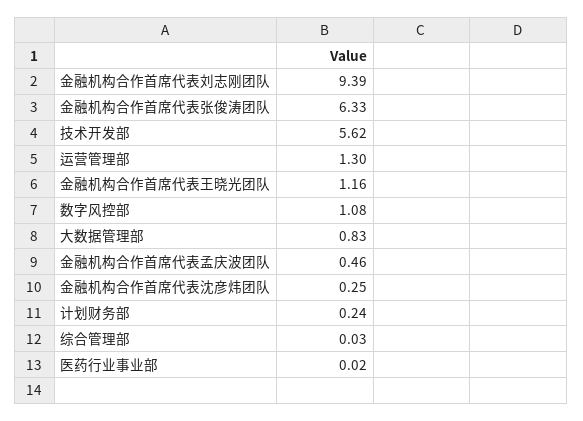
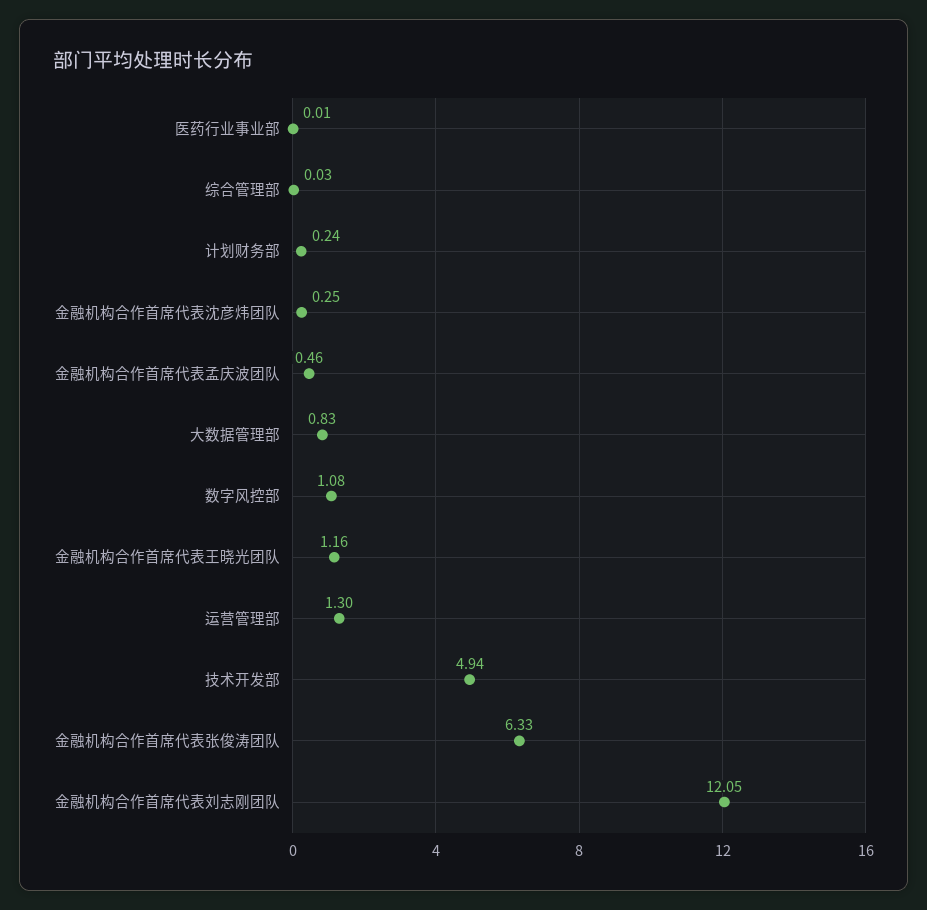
  {
-   "金融机构合作首席代表刘志刚团队": 9.39,
+   "金融机构合作首席代表刘志刚团队": 12.05,
    "金融机构合作首席代表张俊涛团队": 6.33,
-   "技术开发部": 5.62,
+   "技术开发部": 4.94,
    "运营管理部": 1.3,
    "金融机构合作首席代表王晓光团队": 1.16,
    "数字风控部": 1.08,
    "大数据管理部": 0.83,
    "金融机构合作首席代表孟庆波团队": 0.46,
    "金融机构合作首席代表沈彦炜团队": 0.25,
    "计划财务部": 0.24,
    "综合管理部": 0.03,
-   "医药行业事业部": 0.02
+   "医药行业事业部": 0.01
  }

